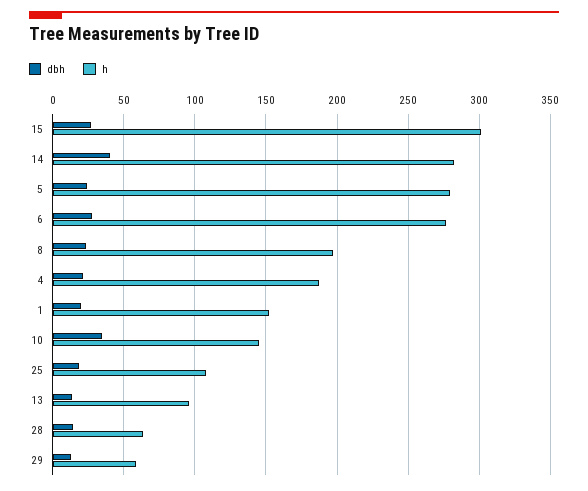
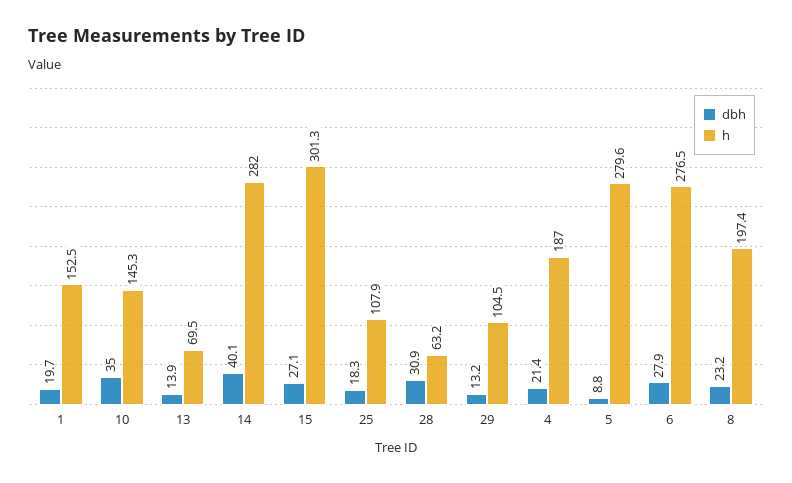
  {
    "dbh": {
      "15": 27.1,
      "14": 40.1,
-     "5": 25,
+     "5": 8.8,
      "6": 27.9,
      "8": 23.2,
      "4": 21.4,
      "1": 19.7,
      "10": 35,
      "25": 18.3,
      "13": 13.9,
-     "28": 15,
+     "28": 30.9,
      "29": 13.2
    },
    "h": {
      "15": 301.3,
      "14": 282,
      "5": 279.6,
      "6": 276.5,
      "8": 197.4,
      "4": 187,
      "1": 152.5,
      "10": 145.3,
      "25": 107.9,
-     "13": 95,
+     "13": 69.5,
      "28": 63.2,
-     "29": 60
+     "29": 104.5
    }
  }

